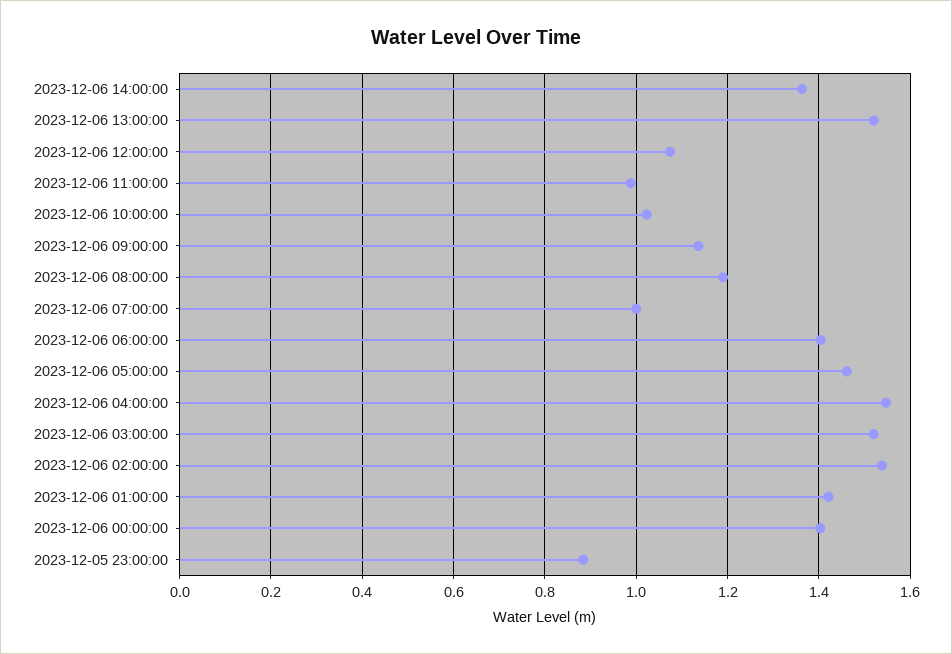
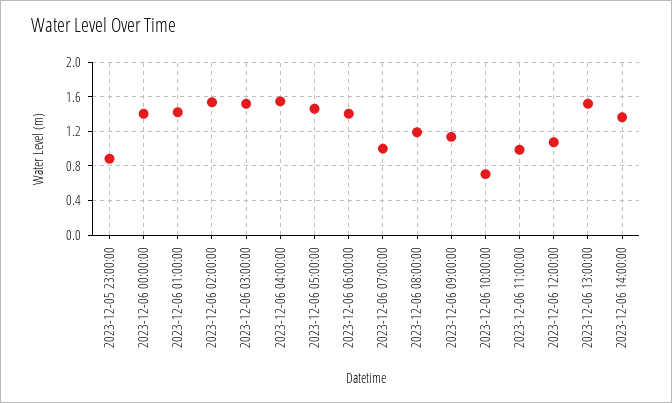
  {
    "2023-12-06 14:00:00": 1.36,
    "2023-12-06 13:00:00": 1.52,
    "2023-12-06 12:00:00": 1.08,
    "2023-12-06 11:00:00": 0.98,
-   "2023-12-06 10:00:00": 1.02,
+   "2023-12-06 10:00:00": 0.7,
    "2023-12-06 09:00:00": 1.14,
    "2023-12-06 08:00:00": 1.2,
    "2023-12-06 07:00:00": 1,
    "2023-12-06 06:00:00": 1.4,
    "2023-12-06 05:00:00": 1.46,
    "2023-12-06 04:00:00": 1.54,
    "2023-12-06 03:00:00": 1.52,
    "2023-12-06 02:00:00": 1.54,
    "2023-12-06 01:00:00": 1.42,
    "2023-12-06 00:00:00": 1.4,
    "2023-12-05 23:00:00": 0.88
  }

